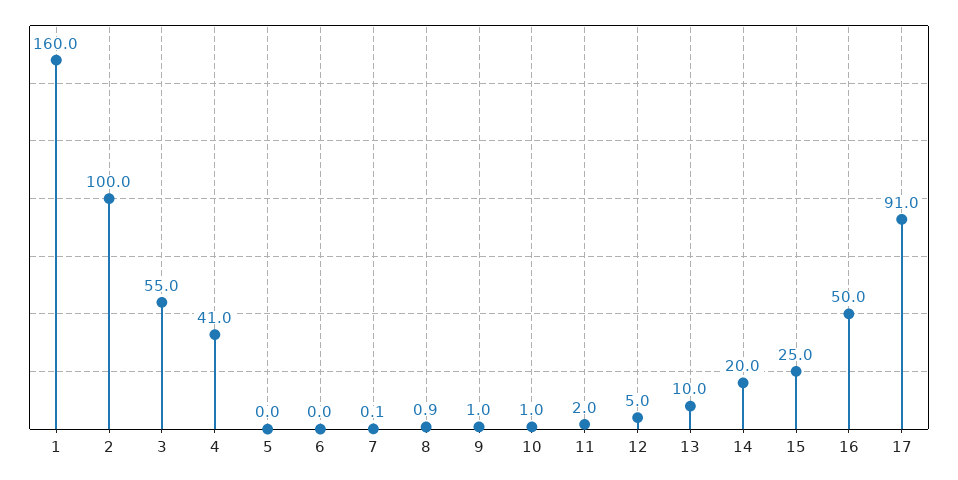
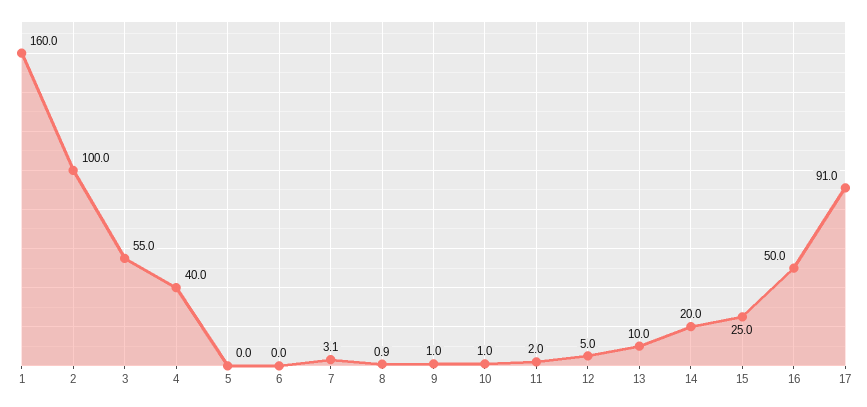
  {
    "1": 160,
    "2": 100,
    "3": 55,
-   "4": 41,
+   "4": 40,
    "5": 0,
    "6": 0,
-   "7": 0.1,
+   "7": 3.1,
    "8": 0.9,
    "9": 1,
    "10": 1,
    "11": 2,
    "12": 5,
    "13": 10,
    "14": 20,
    "15": 25,
    "16": 50,
    "17": 91
  }

